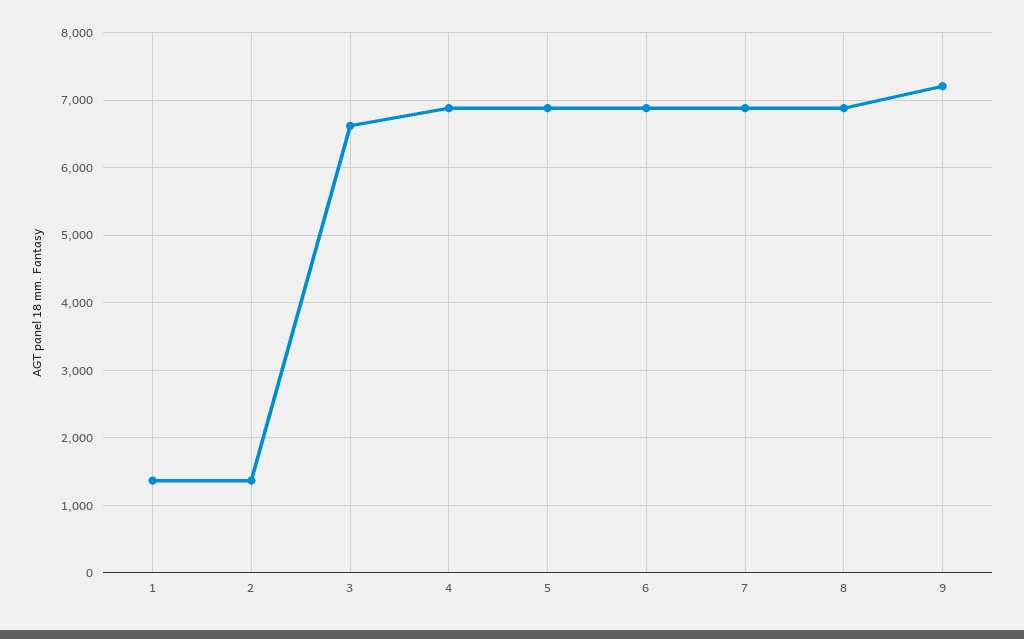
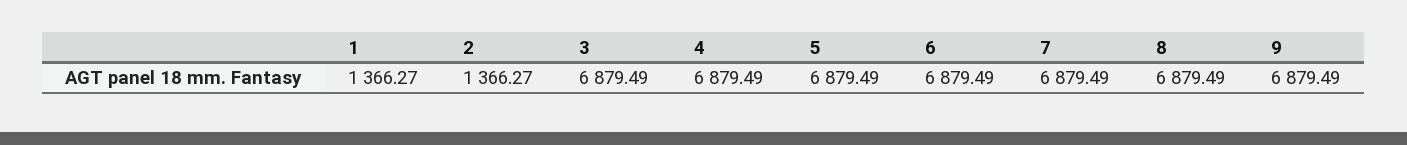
  {
    "1": 1366.27,
    "2": 1366.27,
-   "3": 6600,
+   "3": 6879.49,
    "4": 6879.49,
    "5": 6879.49,
    "6": 6879.49,
    "7": 6879.49,
    "8": 6879.49,
-   "9": 7200
+   "9": 6879.49
  }

